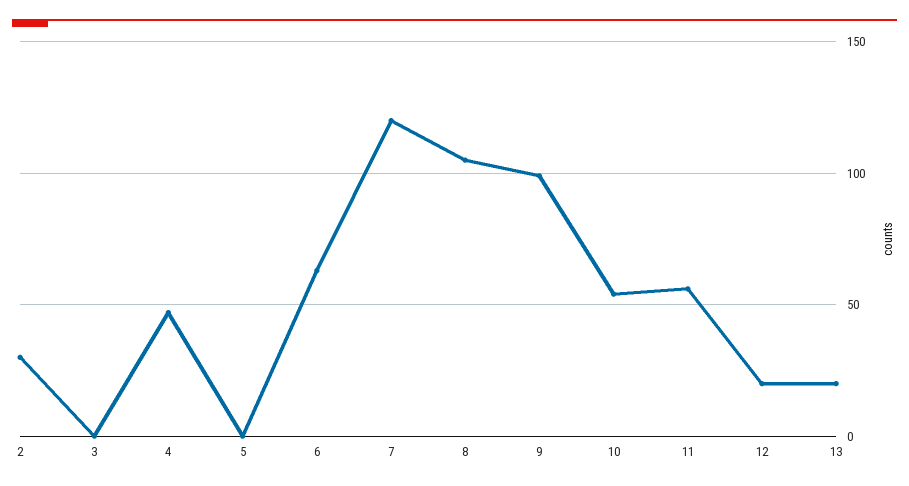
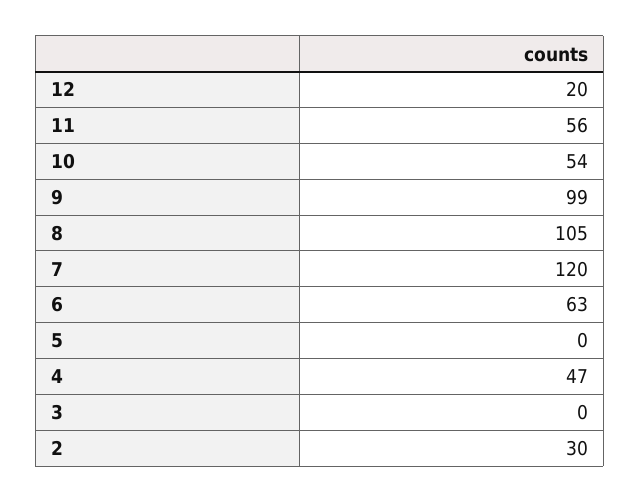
  {
    "2": 30,
    "3": 0,
    "4": 47,
    "5": 0,
    "6": 63,
    "7": 120,
    "8": 105,
    "9": 99,
    "10": 54,
    "11": 56,
-   "12": 20,
+   "12": 20
-   "13": 20
  }

